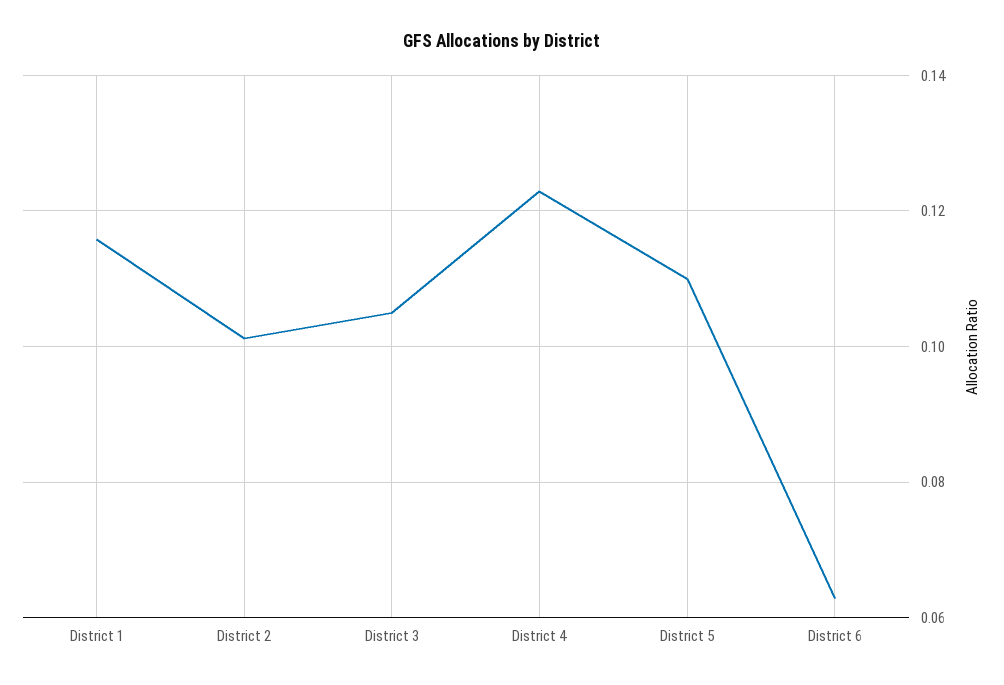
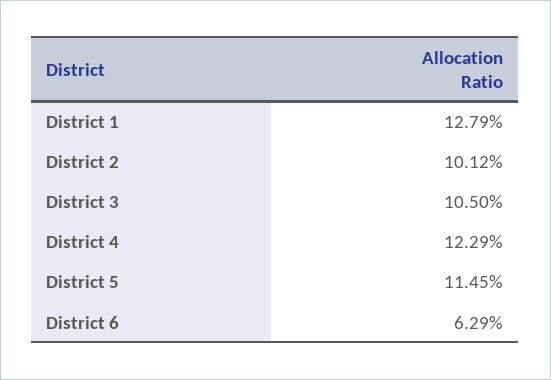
  {
-   "District 1": 0.116,
+   "District 1": 0.1279,
    "District 2": 0.1012,
    "District 3": 0.105,
    "District 4": 0.1229,
-   "District 5": 0.11,
+   "District 5": 0.1145,
    "District 6": 0.0629
  }

